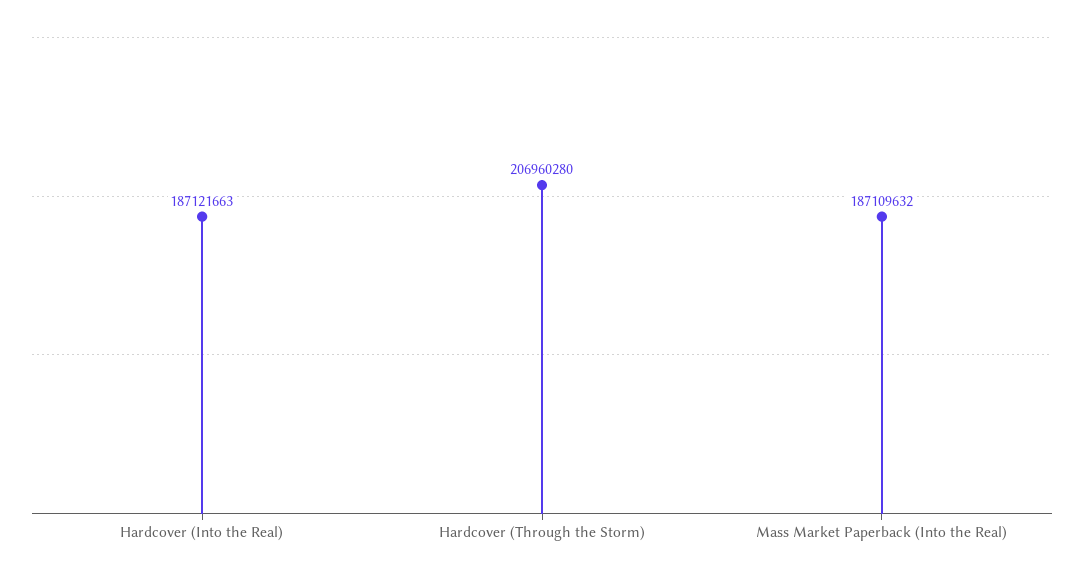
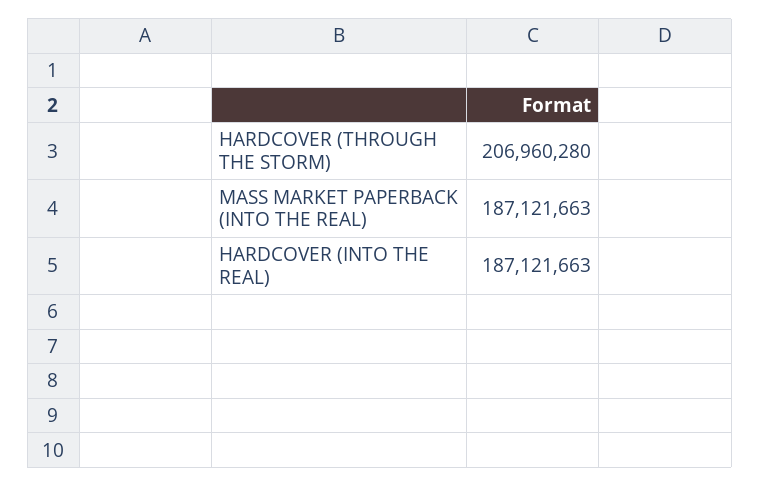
  {
    "Hardcover (Into the Real)": 187121663,
    "Hardcover (Through the Storm)": 206960280,
-   "Mass Market Paperback (Into the Real)": 187109632
+   "Mass Market Paperback (Into the Real)": 187121663
  }

